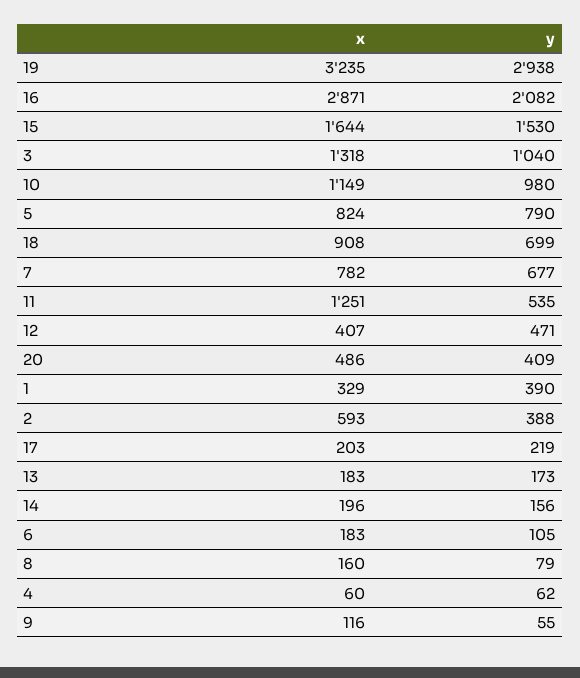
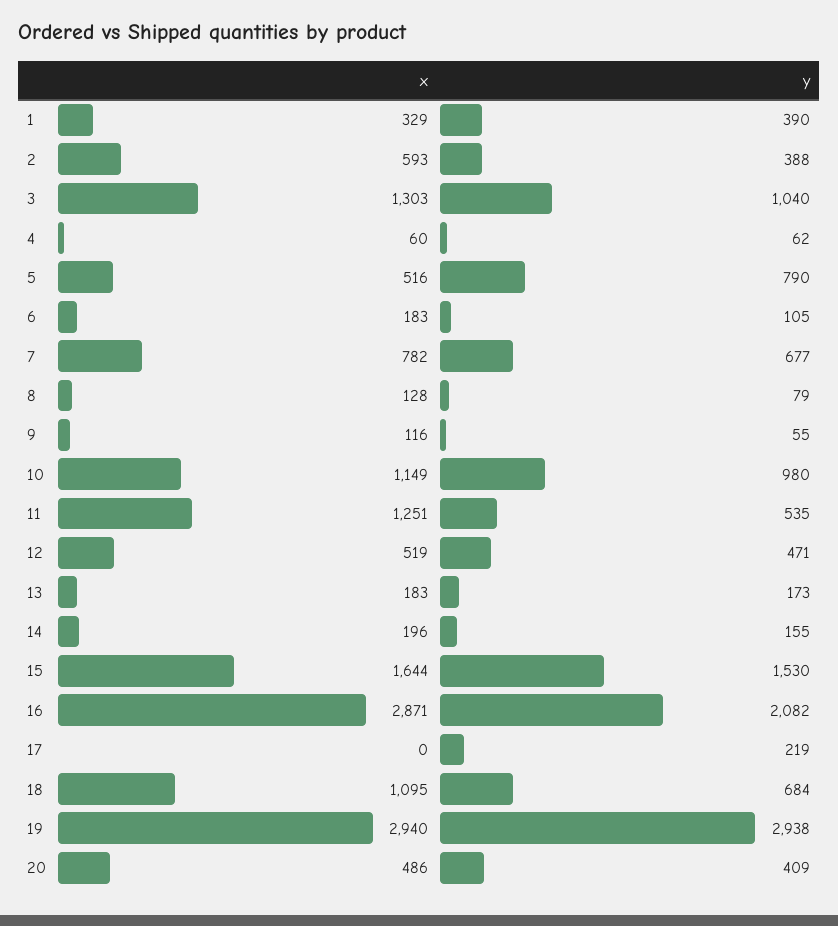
  {
    "x": {
-     "19": 3235,
+     "19": 2940,
      "16": 2871,
      "15": 1644,
-     "3": 1318,
+     "3": 1303,
      "10": 1149,
-     "5": 824,
+     "5": 516,
-     "18": 908,
+     "18": 1095,
      "7": 782,
      "11": 1251,
-     "12": 407,
+     "12": 519,
      "20": 486,
      "1": 329,
      "2": 593,
-     "17": 203,
+     "17": 0,
      "13": 183,
      "14": 196,
      "6": 183,
-     "8": 160,
+     "8": 128,
      "4": 60,
      "9": 116
    },
    "y": {
      "19": 2938,
      "16": 2082,
      "15": 1530,
      "3": 1040,
      "10": 980,
      "5": 790,
-     "18": 699,
+     "18": 684,
      "7": 677,
      "11": 535,
      "12": 471,
      "20": 409,
      "1": 390,
      "2": 388,
      "17": 219,
      "13": 173,
-     "14": 156,
+     "14": 155,
      "6": 105,
      "8": 79,
      "4": 62,
      "9": 55
    }
  }

